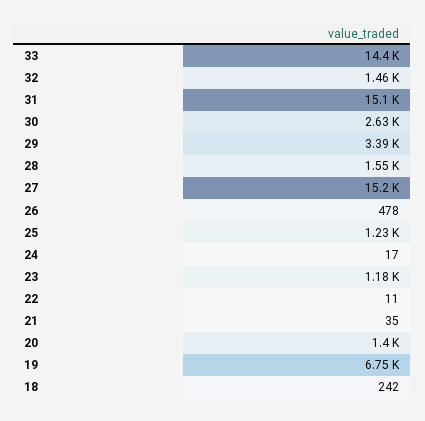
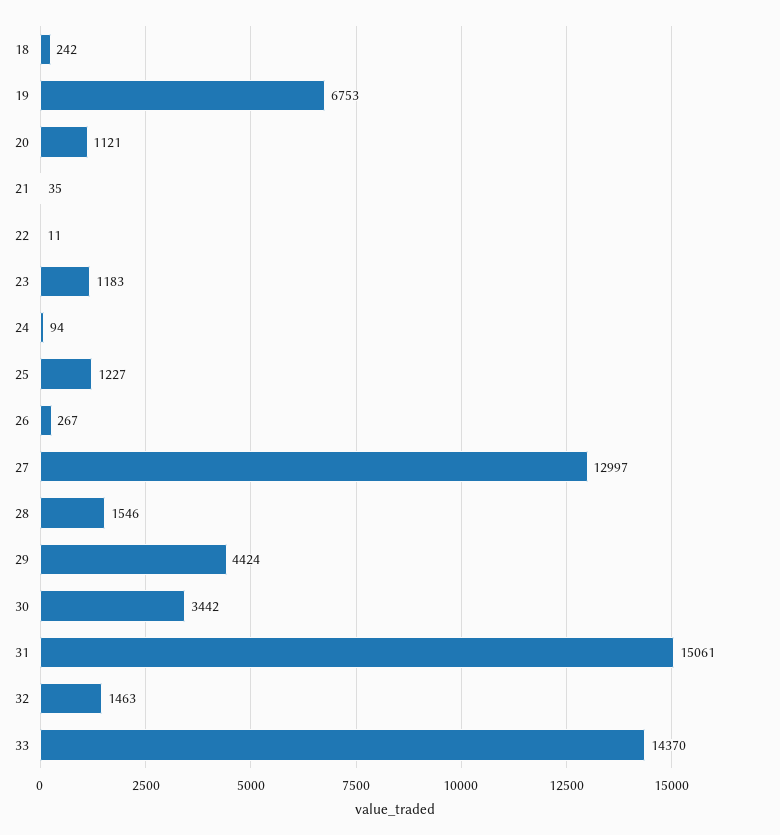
  {
    "33": 14370,
    "32": 1463,
    "31": 15061,
-   "30": 2630,
+   "30": 3442,
-   "29": 3390,
+   "29": 4424,
    "28": 1546,
-   "27": 15200,
+   "27": 12997,
-   "26": 478,
+   "26": 267,
    "25": 1227,
-   "24": 17,
+   "24": 94,
    "23": 1183,
    "22": 11,
    "21": 35,
-   "20": 1400,
+   "20": 1121,
    "19": 6753,
    "18": 242
  }

